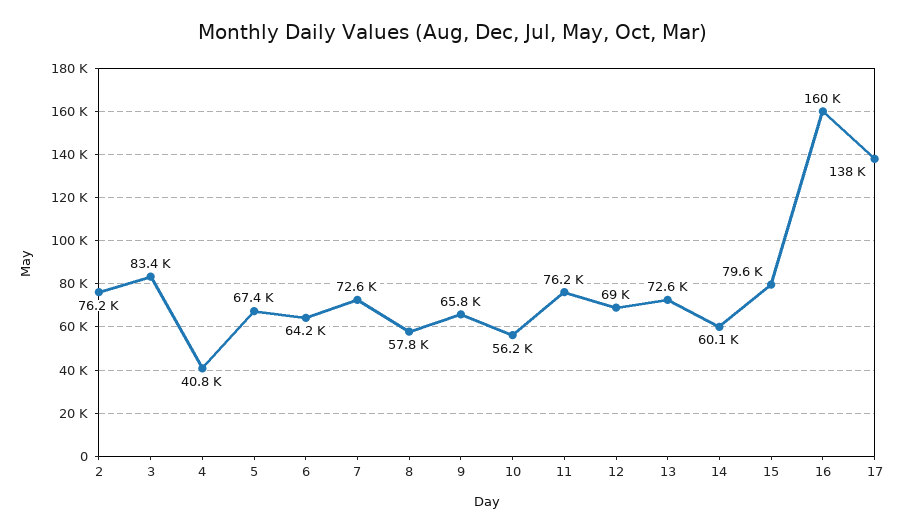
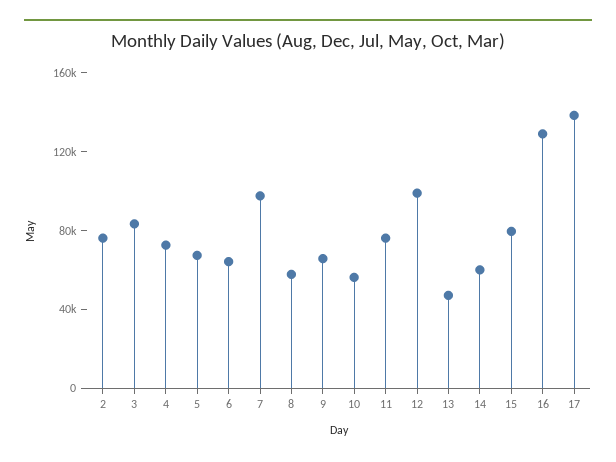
  {
    "2": 76200,
    "3": 83400,
-   "4": 40800,
+   "4": 70000,
    "5": 67400,
    "6": 64200,
-   "7": 72600,
+   "7": 100000,
    "8": 57800,
    "9": 65800,
    "10": 56200,
    "11": 76200,
-   "12": 69000,
+   "12": 100000,
-   "13": 72600,
+   "13": 50000,
    "14": 60100,
    "15": 79600,
-   "16": 160000,
+   "16": 130000,
    "17": 138000
  }

